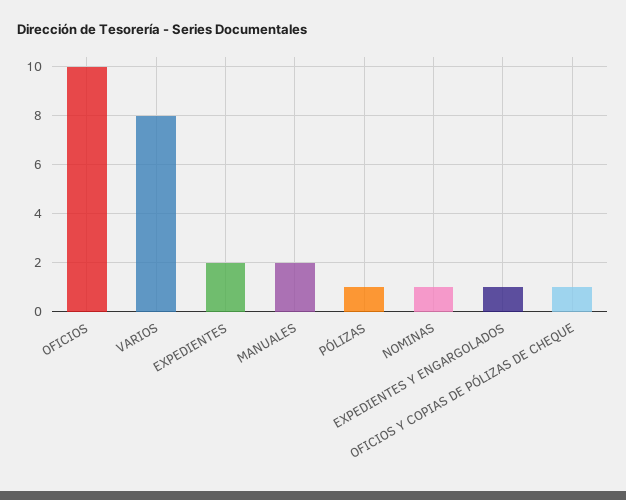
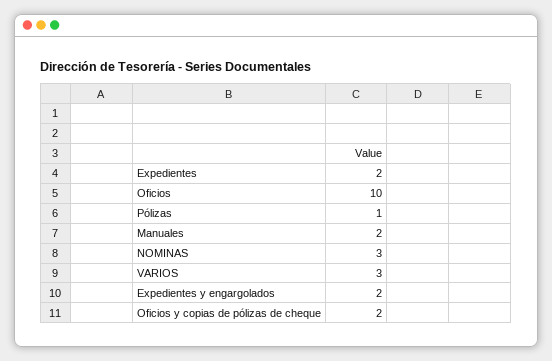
  {
    "OFICIOS": 10,
-   "VARIOS": 8,
+   "VARIOS": 3,
    "EXPEDIENTES": 2,
    "MANUALES": 2,
    "PÓLIZAS": 1,
-   "NOMINAS": 1,
+   "NOMINAS": 3,
-   "EXPEDIENTES Y ENGARGOLADOS": 1,
+   "EXPEDIENTES Y ENGARGOLADOS": 2,
-   "OFICIOS Y COPIAS DE PÓLIZAS DE CHEQUE": 1
+   "OFICIOS Y COPIAS DE PÓLIZAS DE CHEQUE": 2
  }

